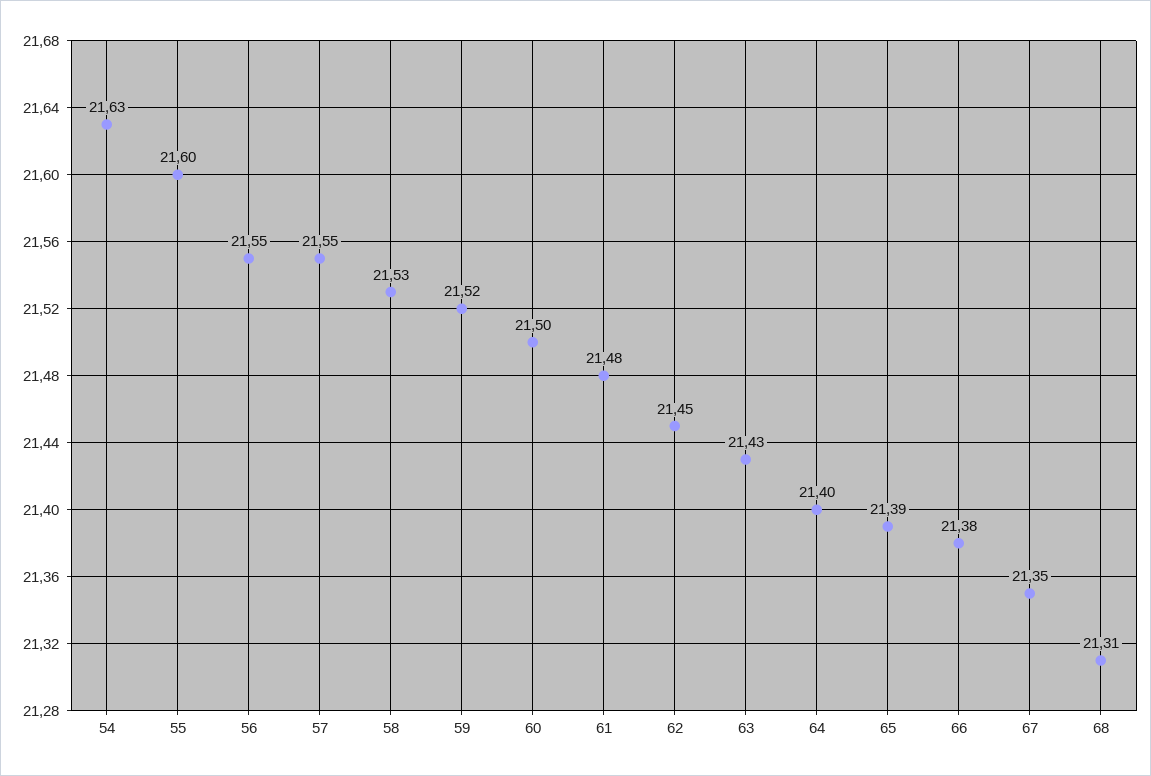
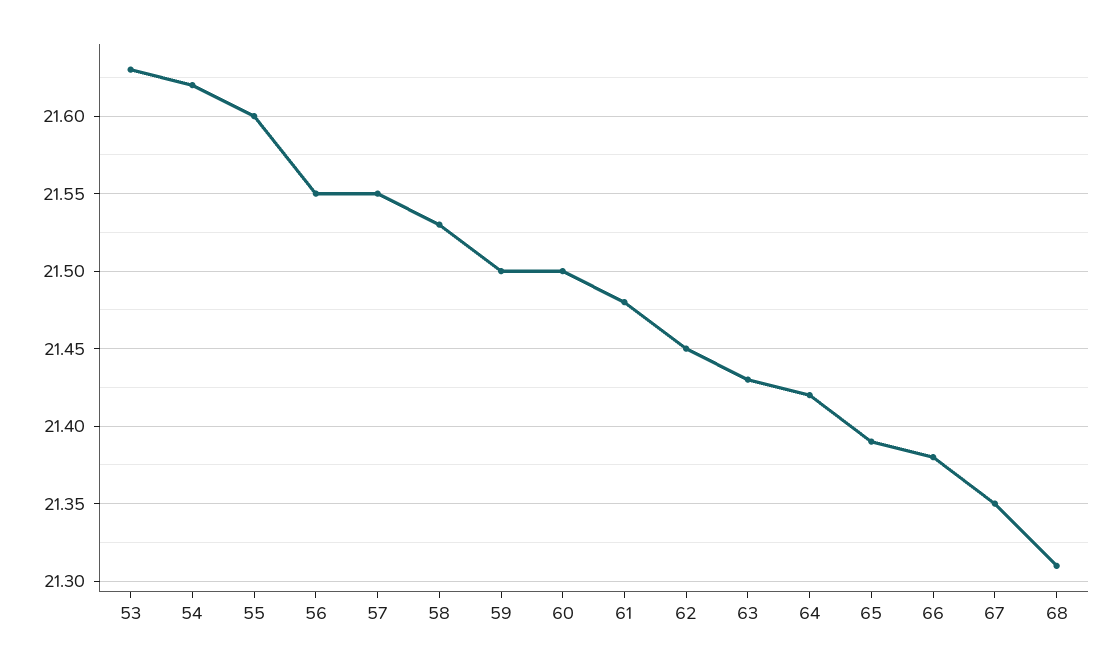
  {
-   "54": 21.63,
+   "54": 21.62,
    "55": 21.6,
    "56": 21.55,
    "57": 21.55,
    "58": 21.53,
-   "59": 21.52,
+   "59": 21.5,
    "60": 21.5,
    "61": 21.48,
    "62": 21.45,
    "63": 21.43,
-   "64": 21.4,
+   "64": 21.42,
    "65": 21.39,
    "66": 21.38,
    "67": 21.35,
-   "68": 21.31
+   "68": 21.31,
+   "53": 21.63
  }

